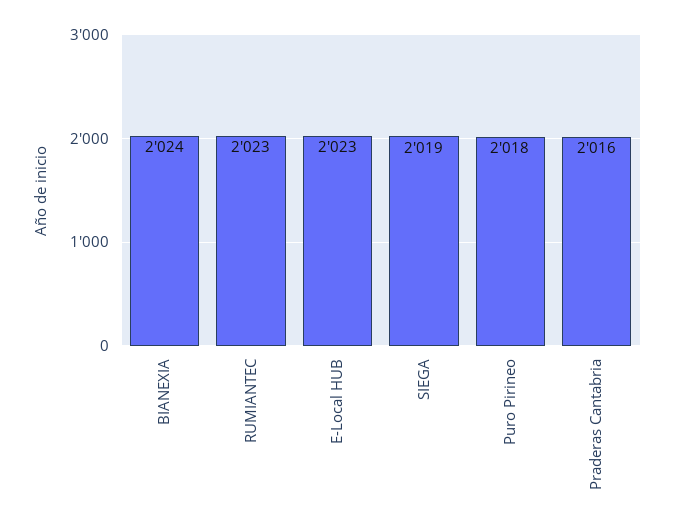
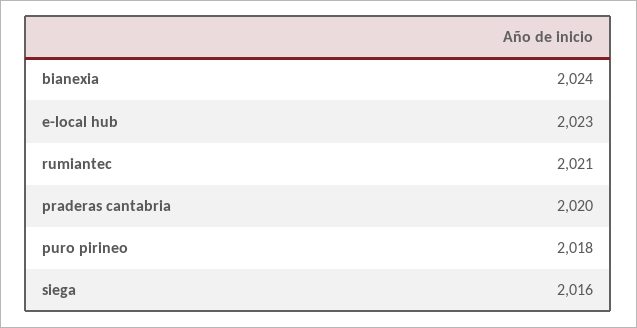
  {
    "BIANEXIA": 2024,
-   "RUMIANTEC": 2023,
+   "RUMIANTEC": 2021,
    "E-Local HUB": 2023,
-   "SIEGA": 2019,
+   "SIEGA": 2016,
    "Puro Pirineo": 2018,
-   "Praderas Cantabria": 2016
+   "Praderas Cantabria": 2020
  }

